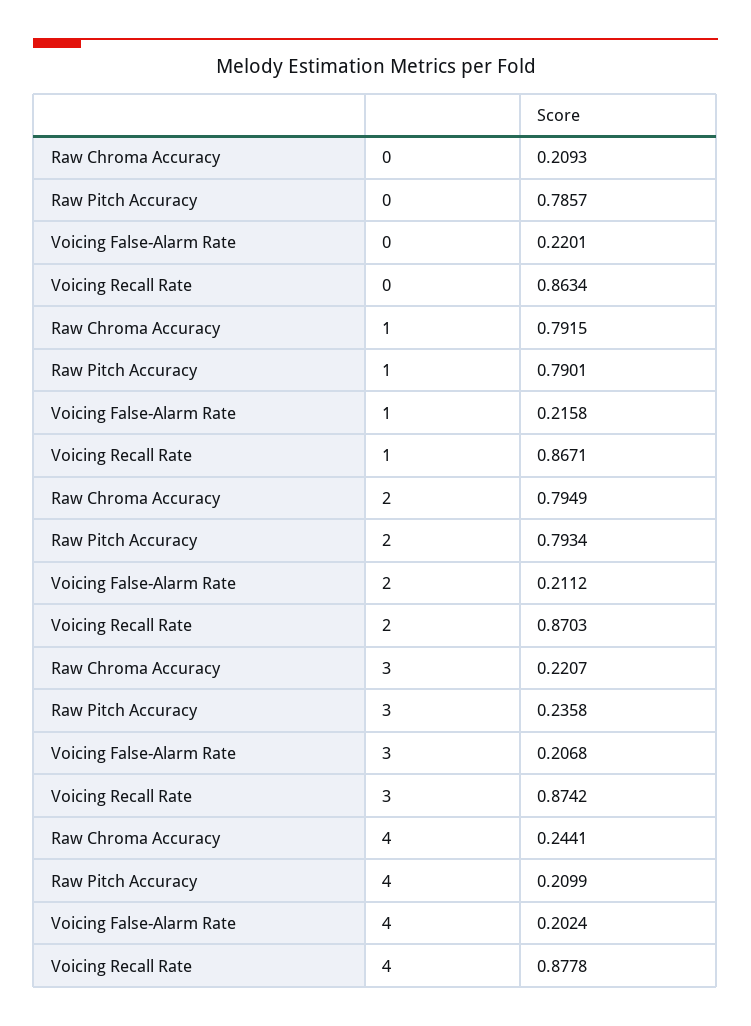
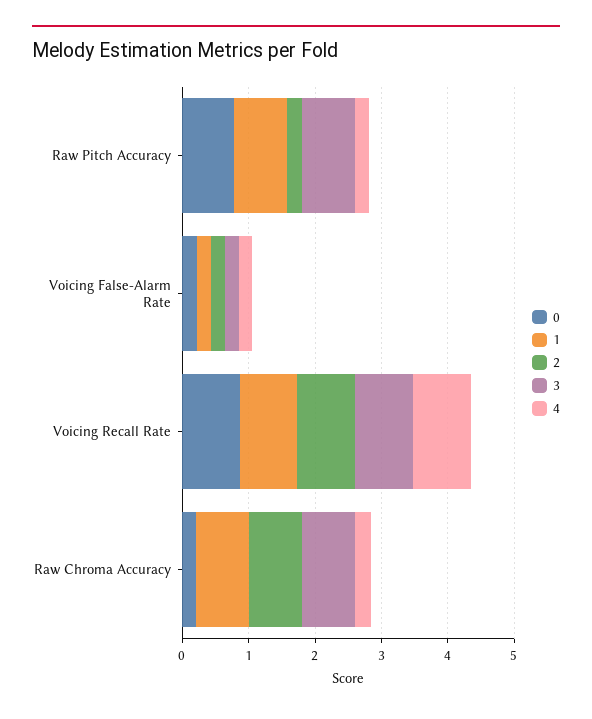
  {
    "0": {
      "Raw Chroma Accuracy": 0.2093,
      "Raw Pitch Accuracy": 0.7857,
      "Voicing False-Alarm Rate": 0.2201,
      "Voicing Recall Rate": 0.8634
    },
    "1": {
      "Raw Chroma Accuracy": 0.7915,
      "Raw Pitch Accuracy": 0.7901,
      "Voicing False-Alarm Rate": 0.2158,
      "Voicing Recall Rate": 0.8671
    },
    "2": {
      "Raw Chroma Accuracy": 0.7949,
-     "Raw Pitch Accuracy": 0.7934,
+     "Raw Pitch Accuracy": 0.2,
      "Voicing False-Alarm Rate": 0.2112,
      "Voicing Recall Rate": 0.8703
    },
    "3": {
-     "Raw Chroma Accuracy": 0.2207,
+     "Raw Chroma Accuracy": 0.8,
-     "Raw Pitch Accuracy": 0.2358,
+     "Raw Pitch Accuracy": 0.8,
      "Voicing False-Alarm Rate": 0.2068,
      "Voicing Recall Rate": 0.8742
    },
    "4": {
      "Raw Chroma Accuracy": 0.2441,
      "Raw Pitch Accuracy": 0.2099,
      "Voicing False-Alarm Rate": 0.2024,
      "Voicing Recall Rate": 0.8778
    }
  }

